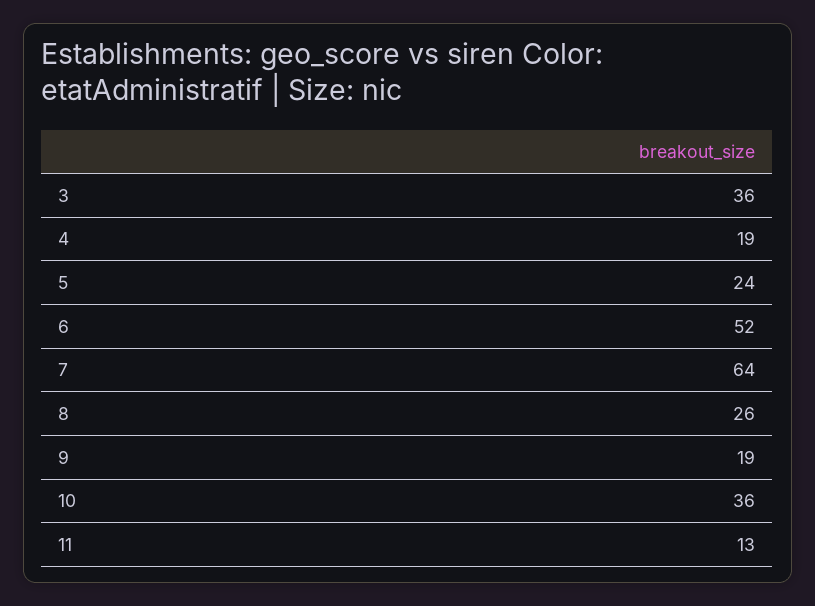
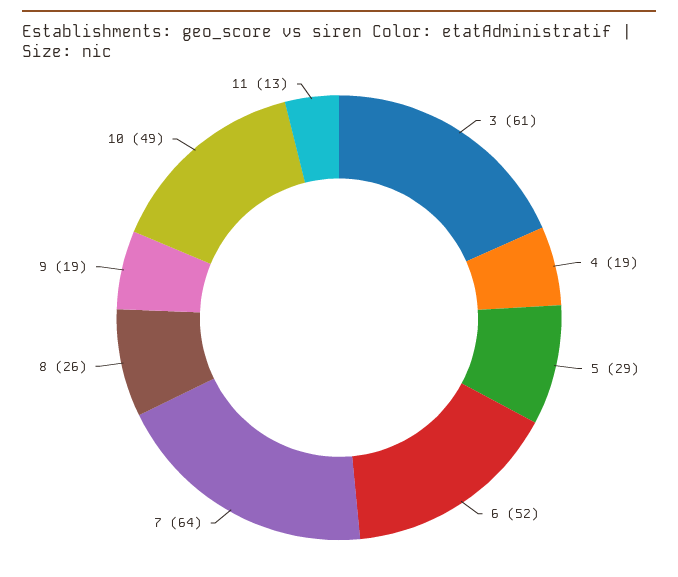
  {
-   "3": 36,
+   "3": 61,
    "4": 19,
-   "5": 24,
+   "5": 29,
    "6": 52,
    "7": 64,
    "8": 26,
    "9": 19,
-   "10": 36,
+   "10": 49,
    "11": 13
  }

